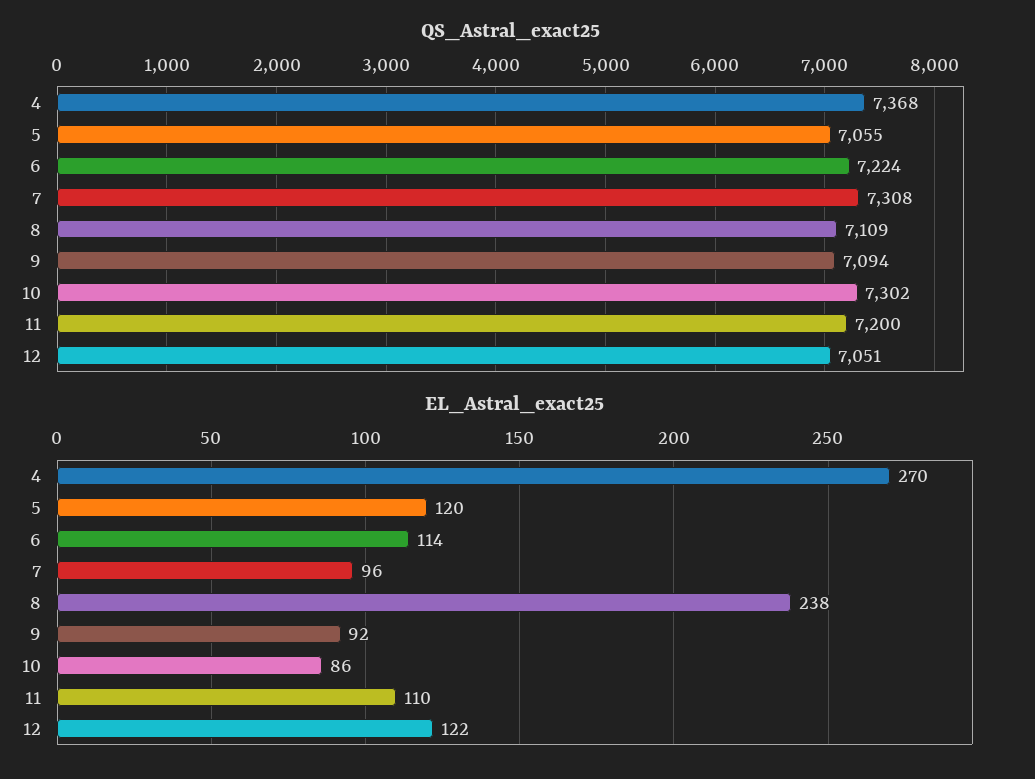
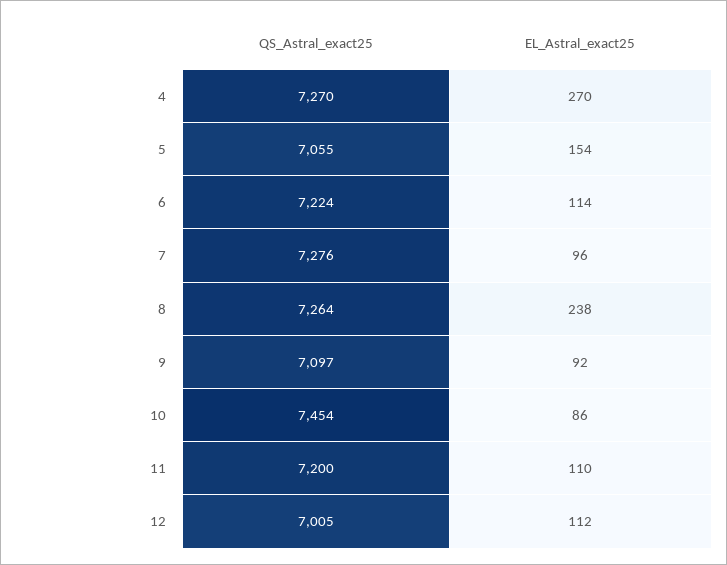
  {
    "QS_Astral_exact25": {
-     "4": 7368,
+     "4": 7270,
      "5": 7055,
      "6": 7224,
-     "7": 7308,
+     "7": 7276,
-     "8": 7109,
+     "8": 7264,
-     "9": 7094,
+     "9": 7097,
-     "10": 7302,
+     "10": 7454,
      "11": 7200,
-     "12": 7051
+     "12": 7005
    },
    "EL_Astral_exact25": {
      "4": 270,
-     "5": 120,
+     "5": 154,
      "6": 114,
      "7": 96,
      "8": 238,
      "9": 92,
      "10": 86,
      "11": 110,
-     "12": 122
+     "12": 112
    }
  }

